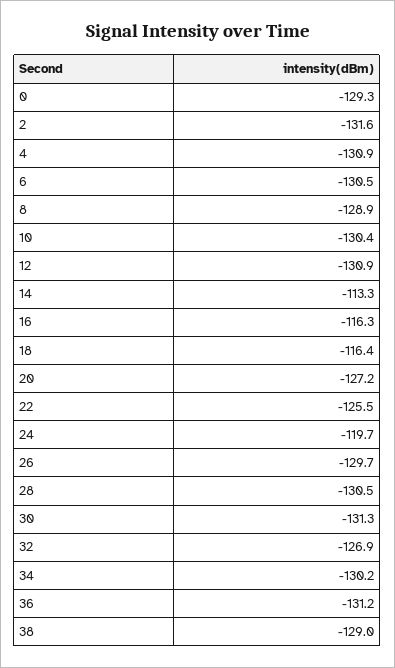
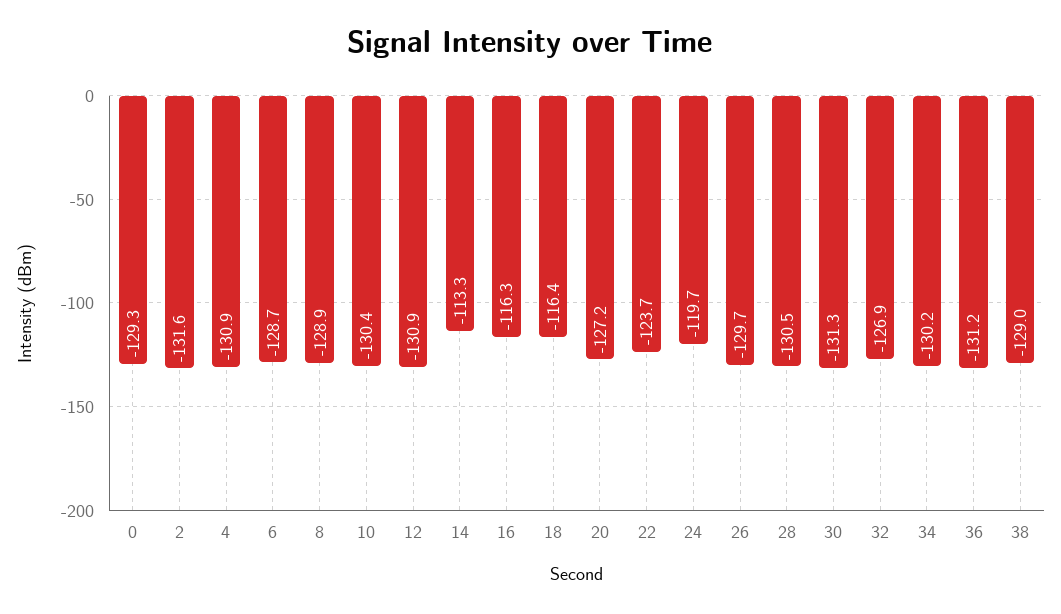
  {
    "0": -129.3,
    "2": -131.6,
    "4": -130.9,
-   "6": -130.5,
+   "6": -128.7,
    "8": -128.9,
    "10": -130.4,
    "12": -130.9,
    "14": -113.3,
    "16": -116.3,
    "18": -116.4,
    "20": -127.2,
-   "22": -125.5,
+   "22": -123.7,
    "24": -119.7,
    "26": -129.7,
    "28": -130.5,
    "30": -131.3,
    "32": -126.9,
    "34": -130.2,
    "36": -131.2,
    "38": -129
  }

